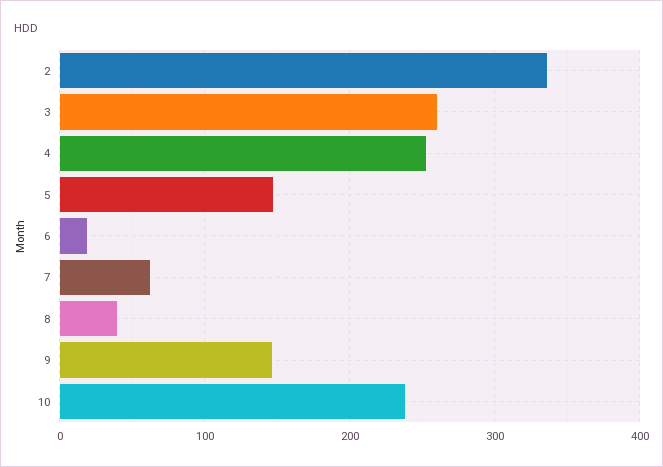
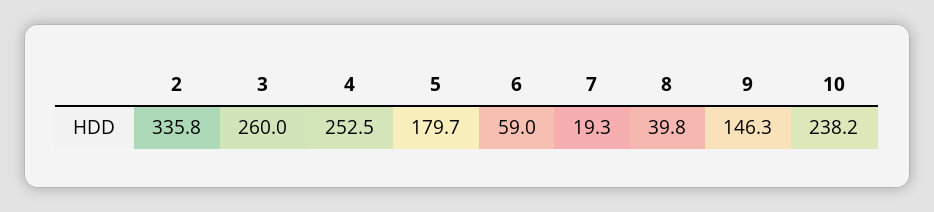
  {
    "2": 335.8,
    "3": 260,
    "4": 252.5,
-   "5": 150,
+   "5": 179.7,
-   "6": 20,
+   "6": 59,
-   "7": 60,
+   "7": 19.3,
    "8": 39.8,
    "9": 146.3,
    "10": 238.2
  }

